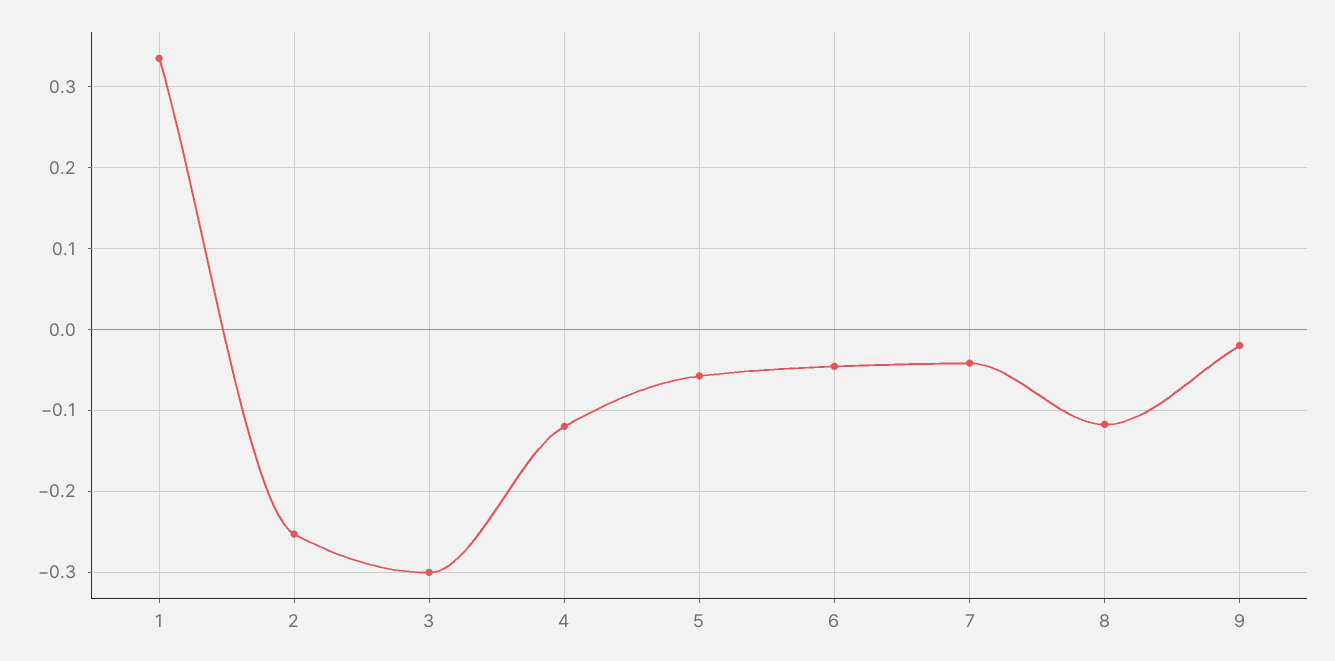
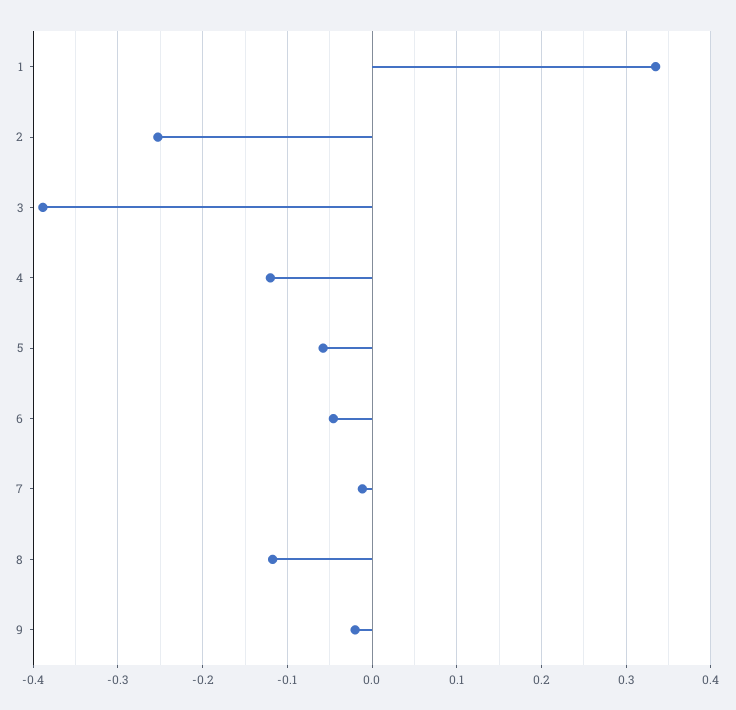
  {
    "1": 0.33,
    "2": -0.25,
-   "3": -0.3,
+   "3": -0.39,
    "4": -0.12,
    "5": -0.06,
    "6": -0.05,
-   "7": -0.04,
+   "7": -0.01,
    "8": -0.12,
    "9": -0.02
  }

